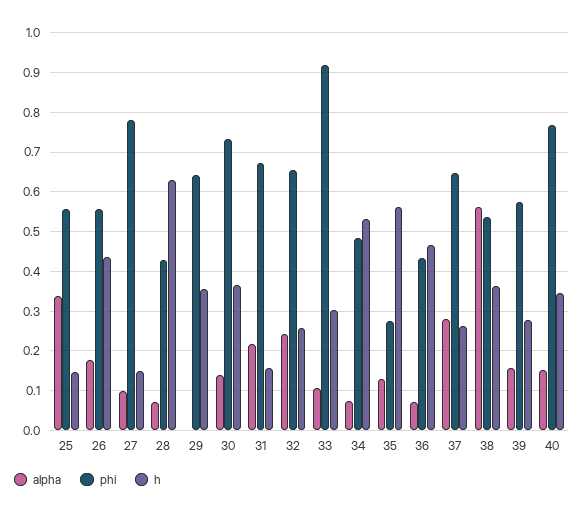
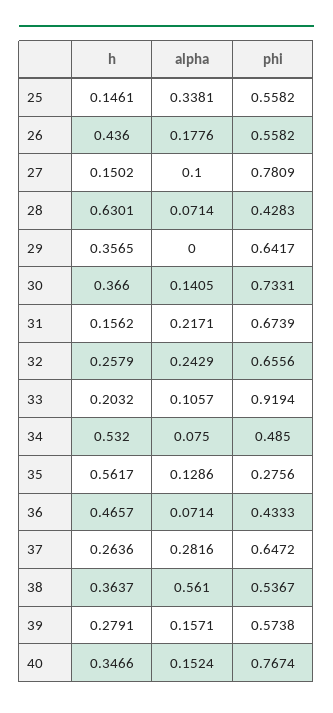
  {
    "alpha": {
      "25": 0.3381,
      "26": 0.1776,
      "27": 0.1,
      "28": 0.0714,
      "29": 0,
      "30": 0.1405,
      "31": 0.2171,
      "32": 0.2429,
      "33": 0.1057,
      "34": 0.075,
      "35": 0.1286,
      "36": 0.0714,
      "37": 0.2816,
      "38": 0.561,
      "39": 0.1571,
      "40": 0.1524
    },
    "phi": {
      "25": 0.5582,
      "26": 0.5582,
      "27": 0.7809,
      "28": 0.4283,
      "29": 0.6417,
      "30": 0.7331,
      "31": 0.6739,
      "32": 0.6556,
      "33": 0.9194,
      "34": 0.485,
      "35": 0.2756,
      "36": 0.4333,
      "37": 0.6472,
      "38": 0.5367,
      "39": 0.5738,
      "40": 0.7674
    },
    "h": {
      "25": 0.1461,
      "26": 0.436,
      "27": 0.1502,
      "28": 0.6301,
      "29": 0.3565,
      "30": 0.366,
      "31": 0.1562,
      "32": 0.2579,
-     "33": 0.3,
+     "33": 0.2032,
      "34": 0.532,
      "35": 0.5617,
      "36": 0.4657,
      "37": 0.2636,
      "38": 0.3637,
      "39": 0.2791,
      "40": 0.3466
    }
  }

